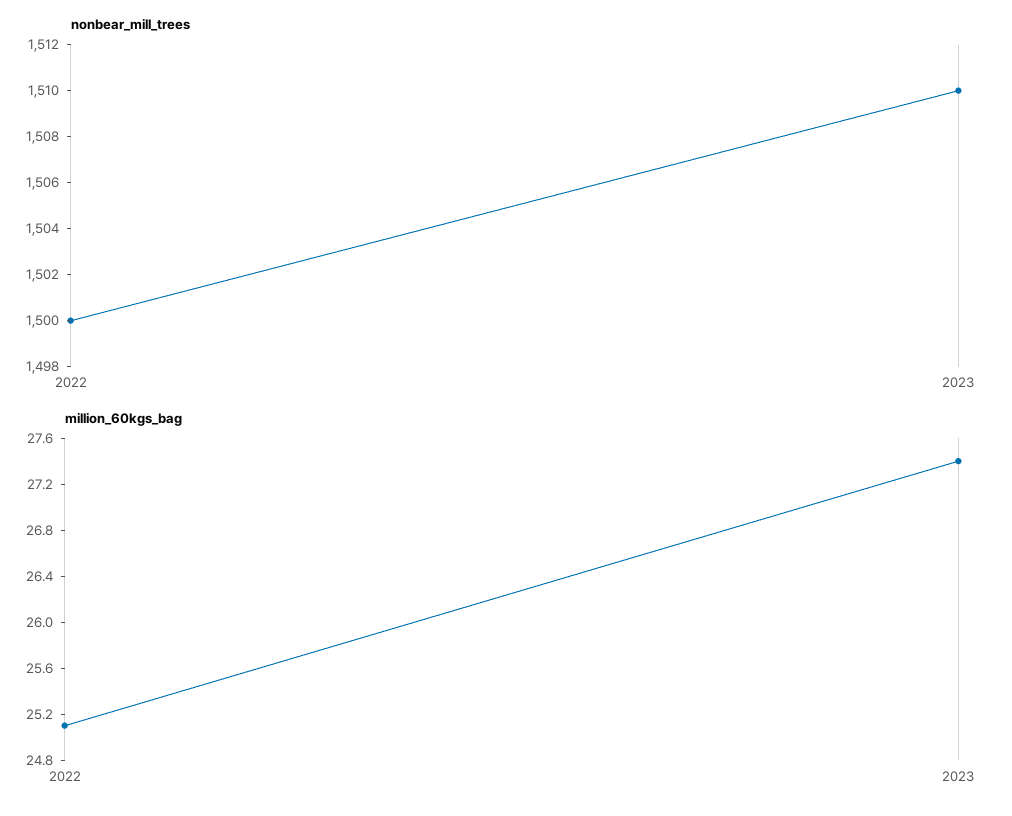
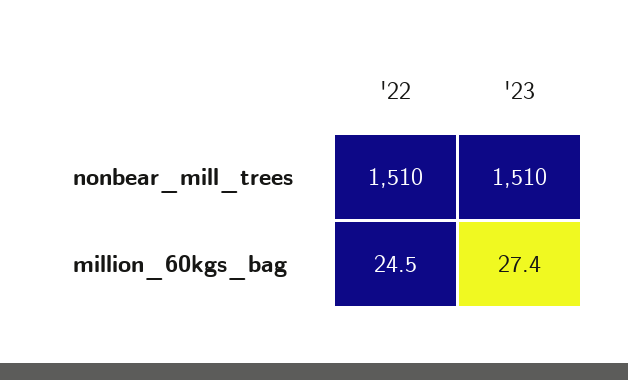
  {
    "nonbear_mill_trees": {
-     "2022": 1500,
+     "2022": 1510,
      "2023": 1510
    },
    "million_60kgs_bag": {
-     "2022": 25.1,
+     "2022": 24.5,
      "2023": 27.4
    }
  }

